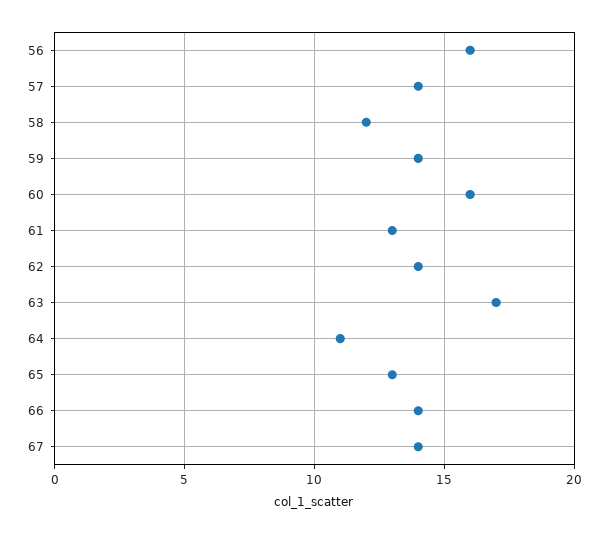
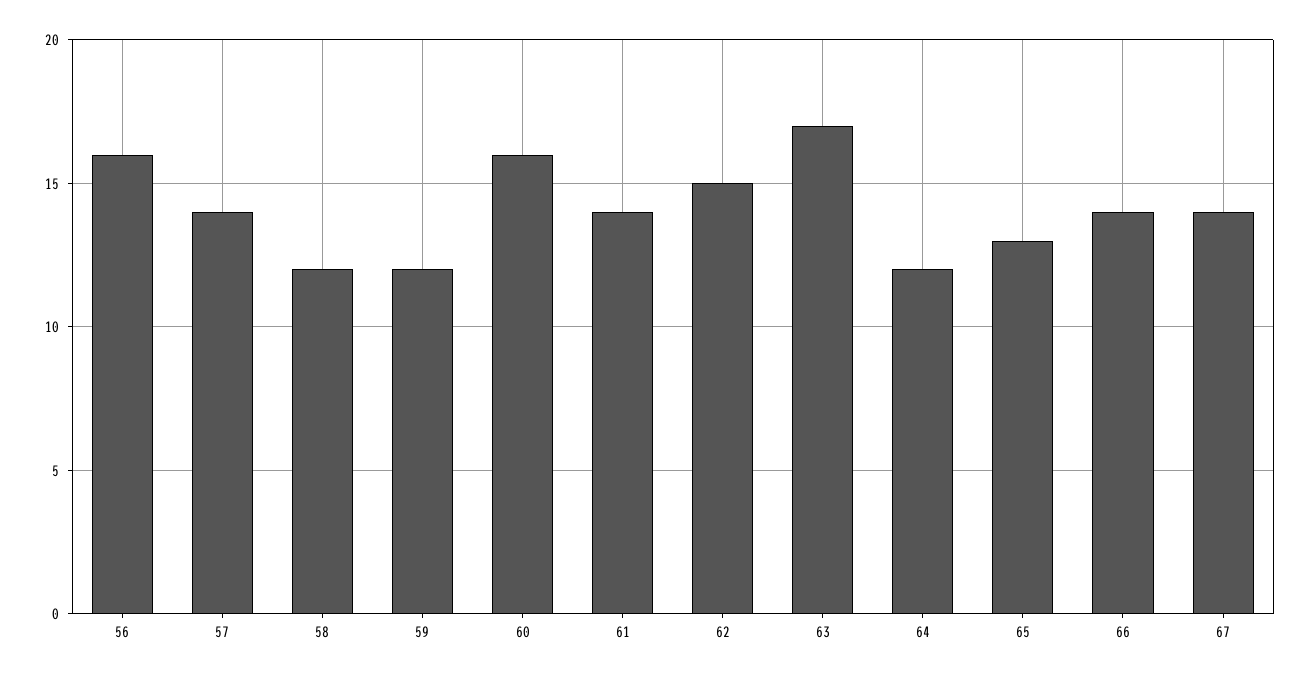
  {
    "56": 16,
    "57": 14,
    "58": 12,
-   "59": 14,
+   "59": 12,
    "60": 16,
-   "61": 13,
+   "61": 14,
-   "62": 14,
+   "62": 15,
    "63": 17,
-   "64": 11,
+   "64": 12,
    "65": 13,
    "66": 14,
    "67": 14
  }

